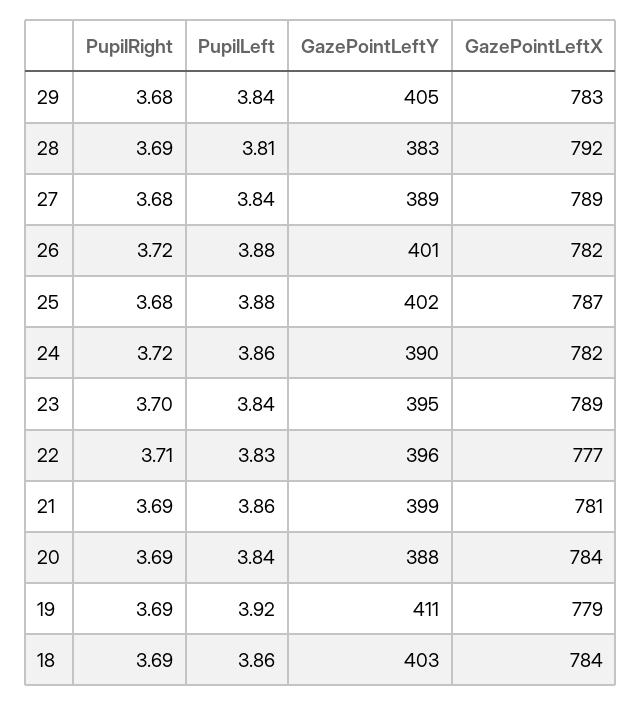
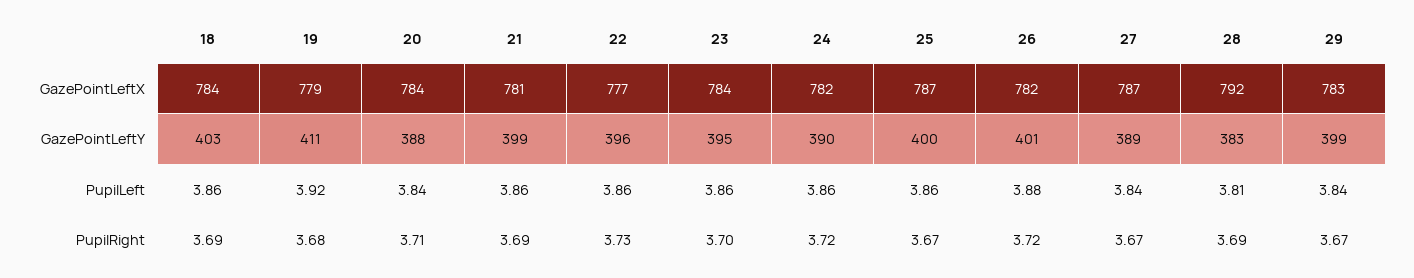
  {
    "PupilRight": {
-     "29": 3.68,
+     "29": 3.67,
      "28": 3.69,
-     "27": 3.68,
+     "27": 3.67,
      "26": 3.72,
-     "25": 3.68,
+     "25": 3.67,
      "24": 3.72,
      "23": 3.7,
-     "22": 3.71,
+     "22": 3.73,
      "21": 3.69,
-     "20": 3.69,
+     "20": 3.71,
-     "19": 3.69,
+     "19": 3.68,
      "18": 3.69
    },
    "PupilLeft": {
      "29": 3.84,
      "28": 3.81,
      "27": 3.84,
      "26": 3.88,
-     "25": 3.88,
+     "25": 3.86,
      "24": 3.86,
-     "23": 3.84,
+     "23": 3.86,
-     "22": 3.83,
+     "22": 3.86,
      "21": 3.86,
      "20": 3.84,
      "19": 3.92,
      "18": 3.86
    },
    "GazePointLeftY": {
-     "29": 405,
+     "29": 399,
      "28": 383,
      "27": 389,
      "26": 401,
-     "25": 402,
+     "25": 400,
      "24": 390,
      "23": 395,
      "22": 396,
      "21": 399,
      "20": 388,
      "19": 411,
      "18": 403
    },
    "GazePointLeftX": {
      "29": 783,
      "28": 792,
-     "27": 789,
+     "27": 787,
      "26": 782,
      "25": 787,
      "24": 782,
-     "23": 789,
+     "23": 784,
      "22": 777,
      "21": 781,
      "20": 784,
      "19": 779,
      "18": 784
    }
  }

